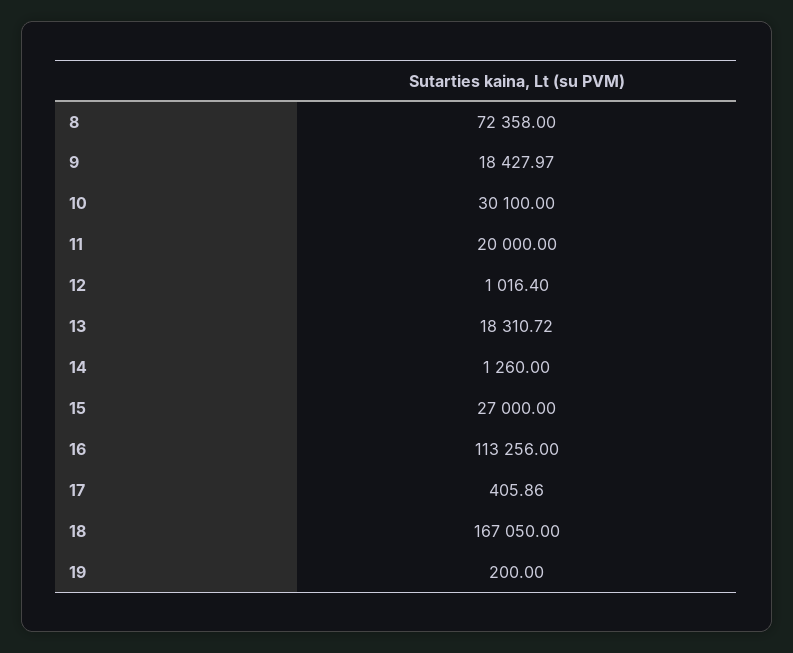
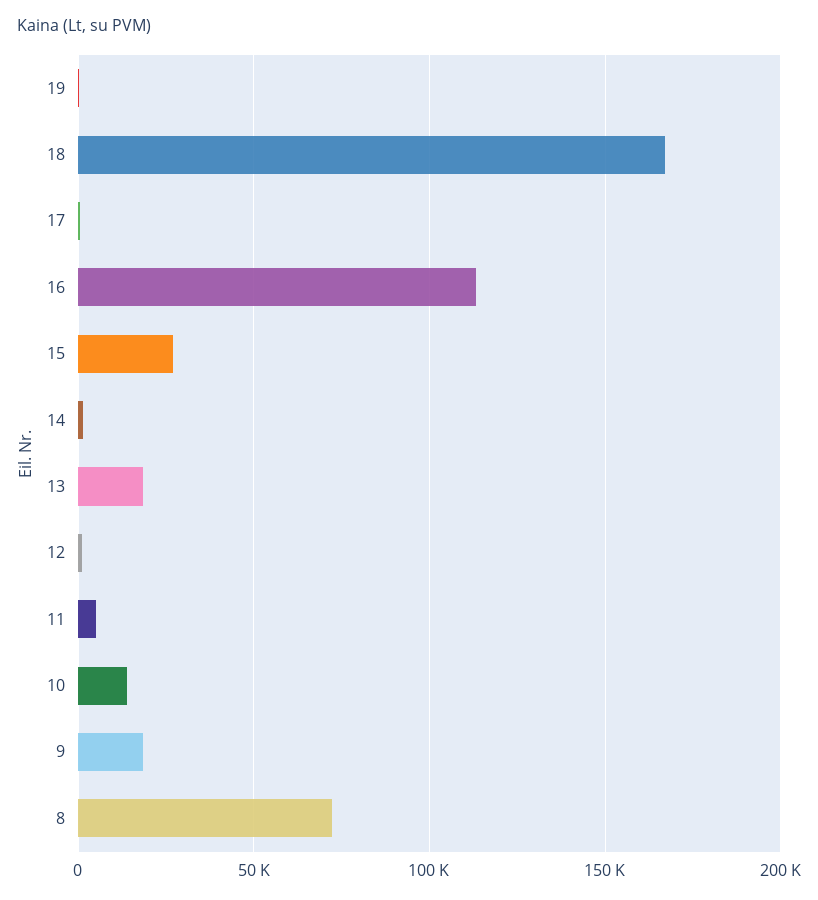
  {
    "8": 72358,
    "9": 18427.97,
-   "10": 30100,
+   "10": 15000,
-   "11": 20000,
+   "11": 5000,
    "12": 1016.4,
    "13": 18310.72,
    "14": 1260,
    "15": 27000,
    "16": 113256,
    "17": 405.86,
    "18": 167050,
    "19": 200
  }

